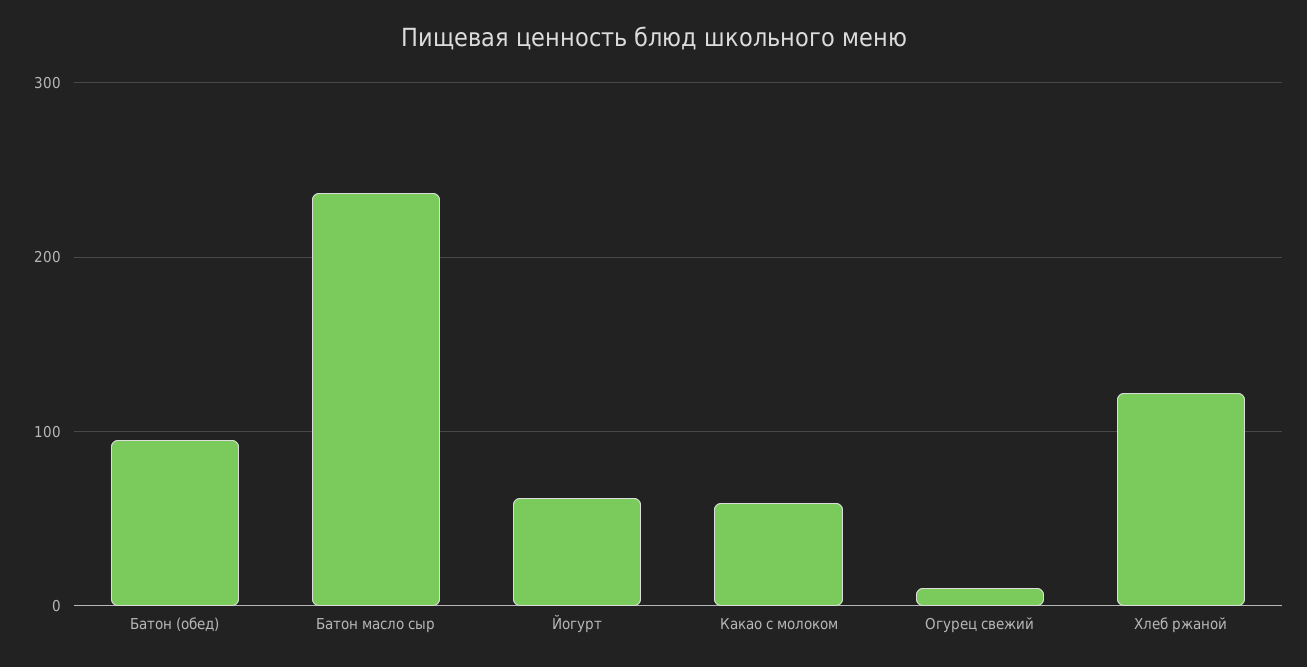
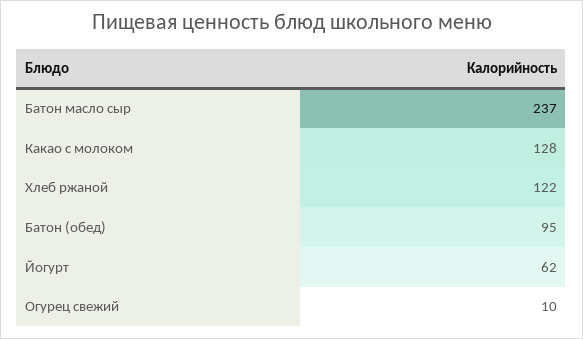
  {
    "Батон (обед)": 95,
    "Батон масло сыр": 237,
    "Йогурт": 62,
-   "Какао с молоком": 60,
+   "Какао с молоком": 128,
    "Огурец свежий": 10,
    "Хлеб ржаной": 122
  }

